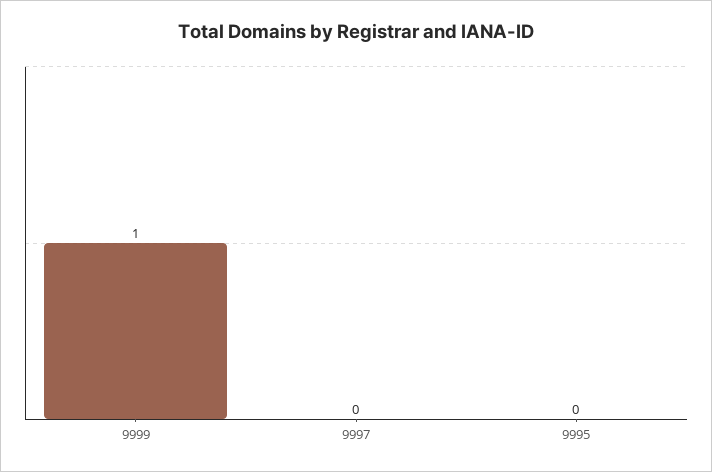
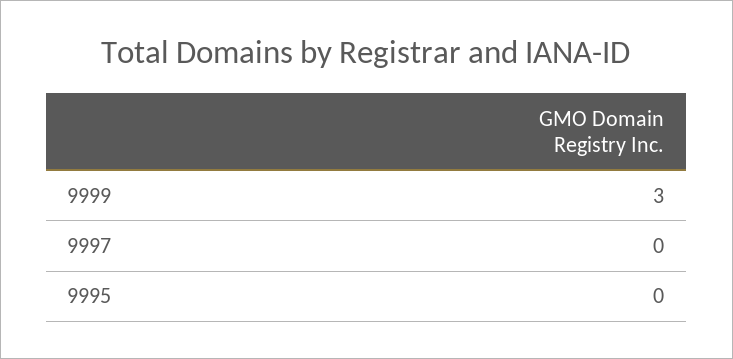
  {
-   "9999": 1,
+   "9999": 3,
    "9997": 0,
    "9995": 0
  }

